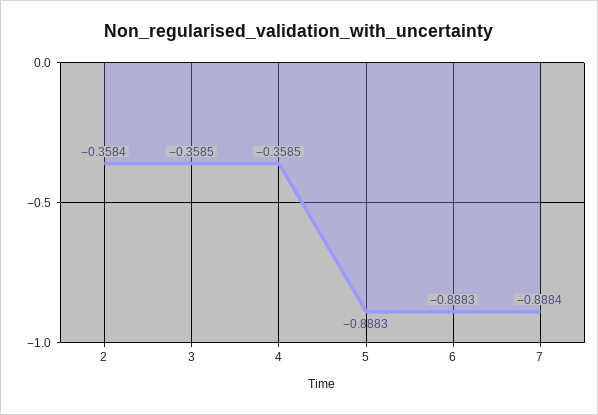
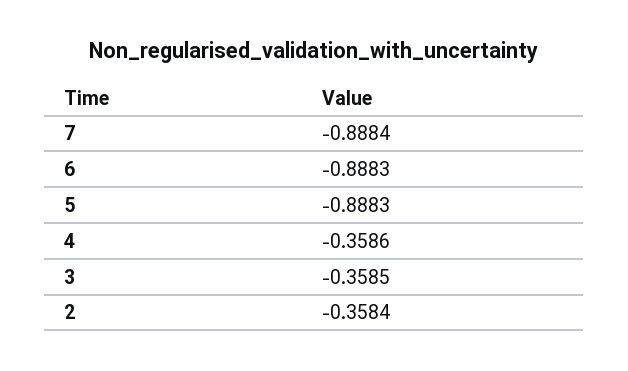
  {
    "2": -0.3584,
    "3": -0.3585,
-   "4": -0.3585,
+   "4": -0.3586,
    "5": -0.8883,
    "6": -0.8883,
    "7": -0.8884
  }

